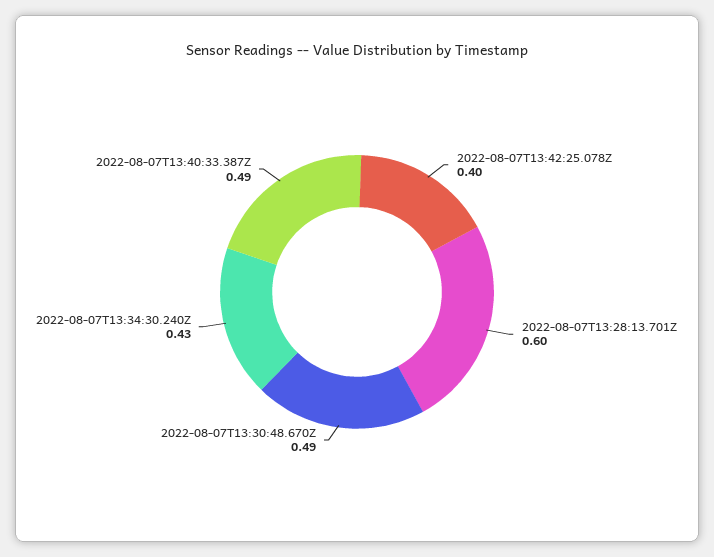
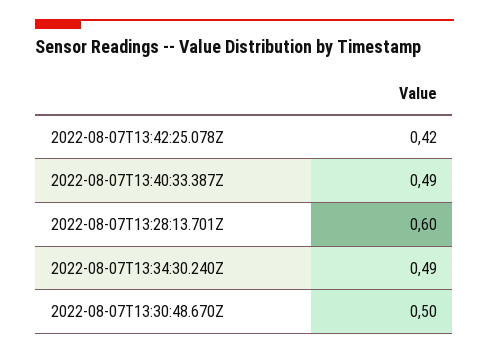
  {
-   "2022-08-07T13:42:25.078Z": 0.4,
+   "2022-08-07T13:42:25.078Z": 0.42,
    "2022-08-07T13:28:13.701Z": 0.6,
-   "2022-08-07T13:30:48.670Z": 0.49,
+   "2022-08-07T13:30:48.670Z": 0.5,
-   "2022-08-07T13:34:30.240Z": 0.43,
+   "2022-08-07T13:34:30.240Z": 0.49,
    "2022-08-07T13:40:33.387Z": 0.49
  }

